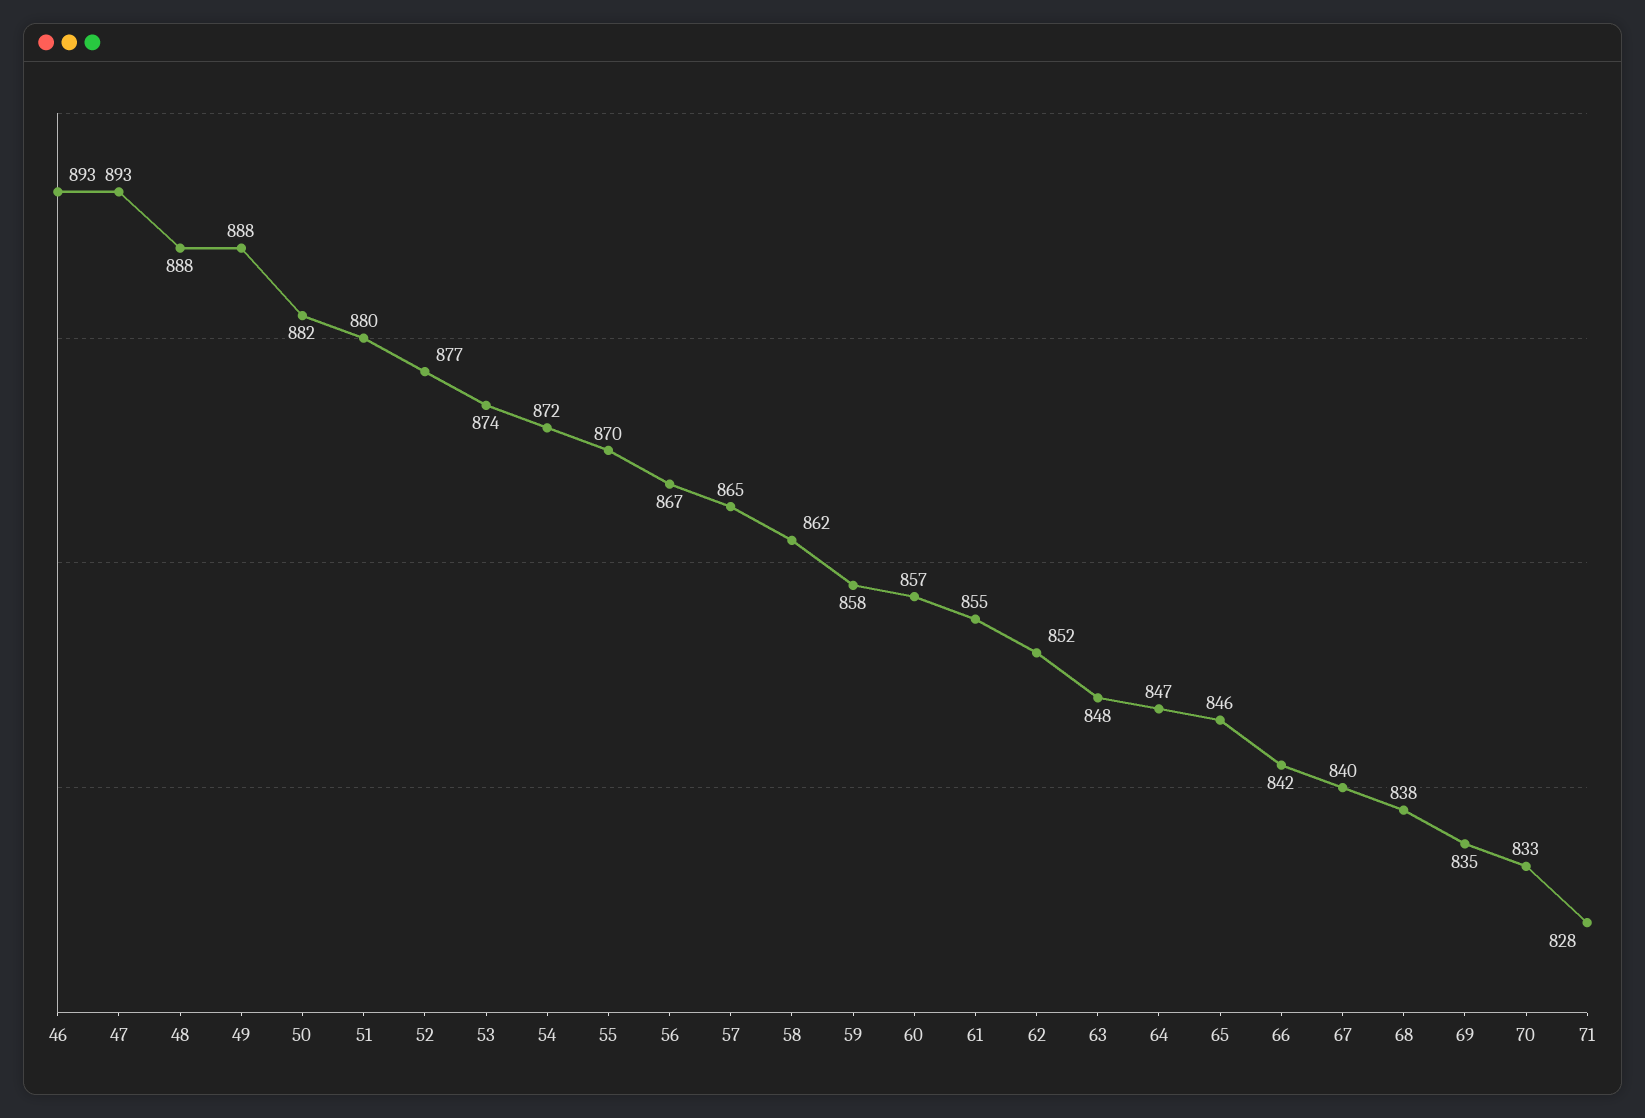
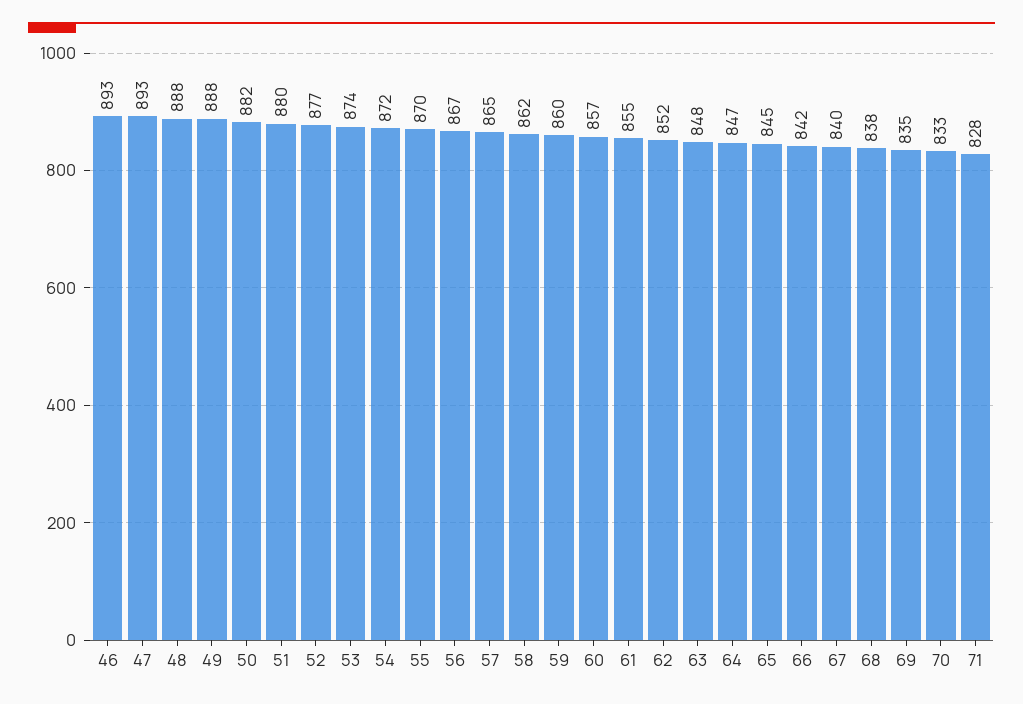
  {
    "46": 893,
    "47": 893,
    "48": 888,
    "49": 888,
    "50": 882,
    "51": 880,
    "52": 877,
    "53": 874,
    "54": 872,
    "55": 870,
    "56": 867,
    "57": 865,
    "58": 862,
-   "59": 858,
+   "59": 860,
    "60": 857,
    "61": 855,
    "62": 852,
    "63": 848,
    "64": 847,
-   "65": 846,
+   "65": 845,
    "66": 842,
    "67": 840,
    "68": 838,
    "69": 835,
    "70": 833,
    "71": 828
  }

